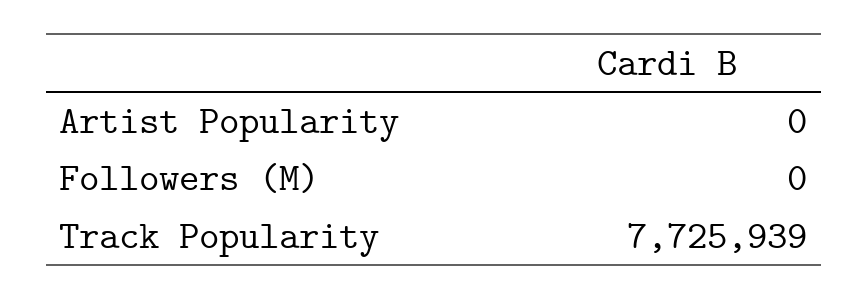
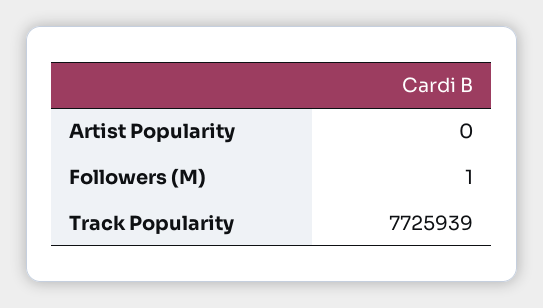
  {
    "Artist Popularity": 0,
-   "Followers (M)": 0,
+   "Followers (M)": 1,
    "Track Popularity": 7725939
  }

